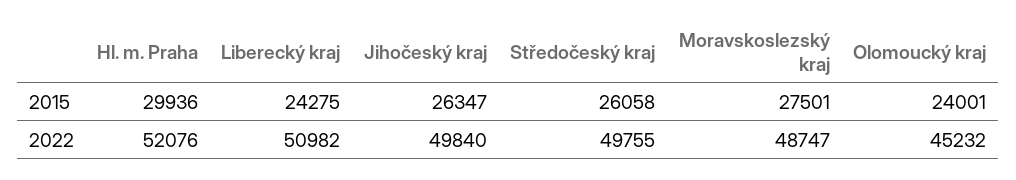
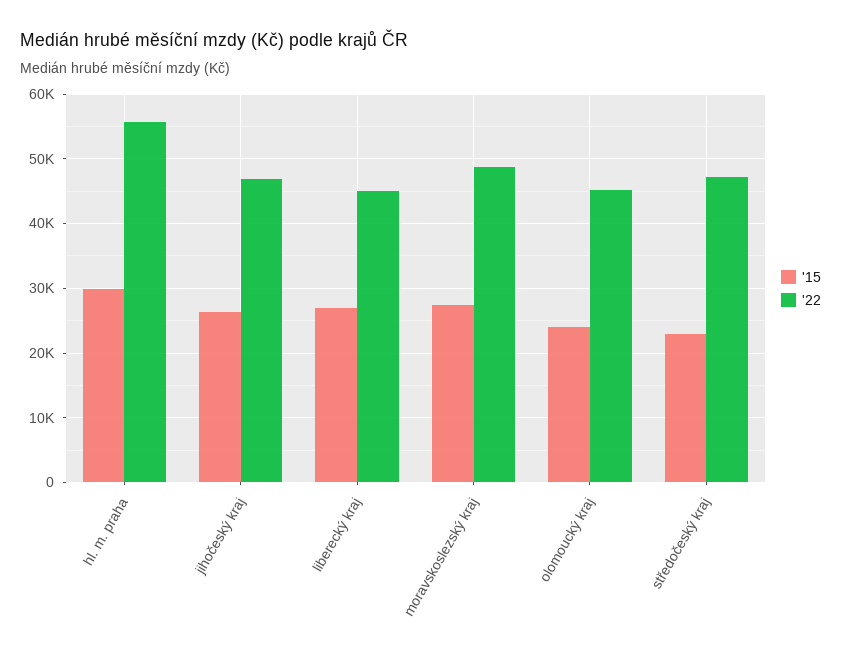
  {
    "2015": {
      "Hl. m. Praha": 29936,
-     "Liberecký kraj": 24275,
+     "Liberecký kraj": 27000,
      "Jihočeský kraj": 26347,
-     "Středočeský kraj": 26058,
+     "Středočeský kraj": 23000,
      "Moravskoslezský kraj": 27501,
      "Olomoucký kraj": 24001
    },
    "2022": {
-     "Hl. m. Praha": 52076,
+     "Hl. m. Praha": 56000,
-     "Liberecký kraj": 50982,
+     "Liberecký kraj": 45000,
-     "Jihočeský kraj": 49840,
+     "Jihočeský kraj": 47000,
-     "Středočeský kraj": 49755,
+     "Středočeský kraj": 47000,
      "Moravskoslezský kraj": 48747,
      "Olomoucký kraj": 45232
    }
  }

